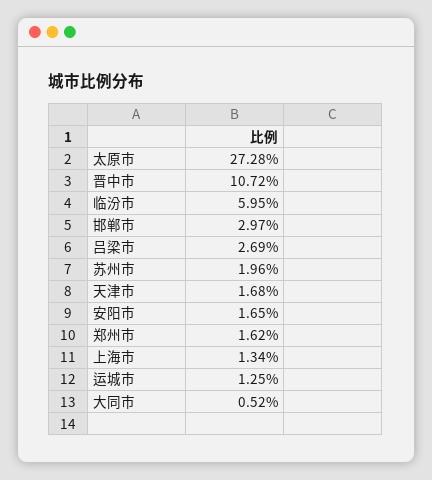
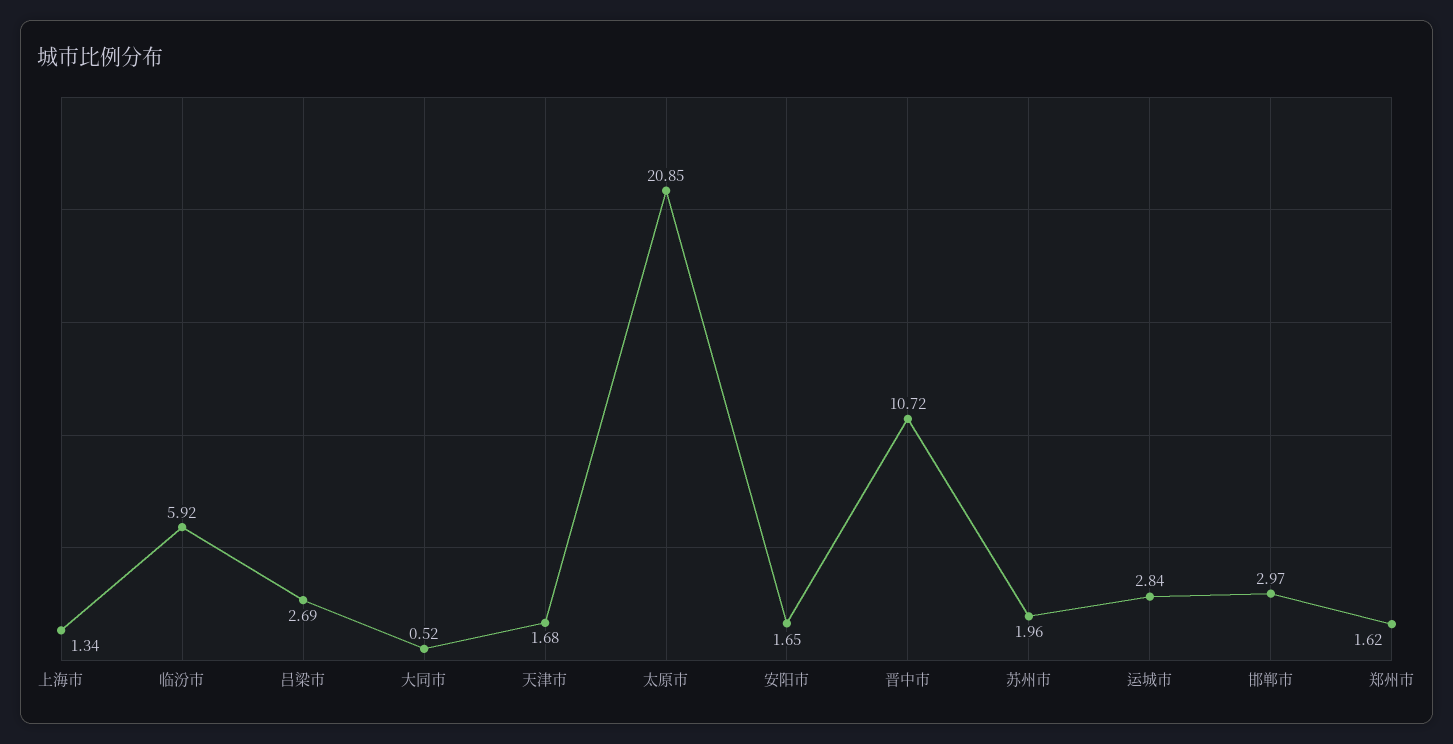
  {
-   "太原市": 27.28,
+   "太原市": 20.85,
    "晋中市": 10.72,
-   "临汾市": 5.95,
+   "临汾市": 5.92,
    "邯郸市": 2.97,
    "吕梁市": 2.69,
    "苏州市": 1.96,
    "天津市": 1.68,
    "安阳市": 1.65,
    "郑州市": 1.62,
    "上海市": 1.34,
-   "运城市": 1.25,
+   "运城市": 2.84,
    "大同市": 0.52
  }

